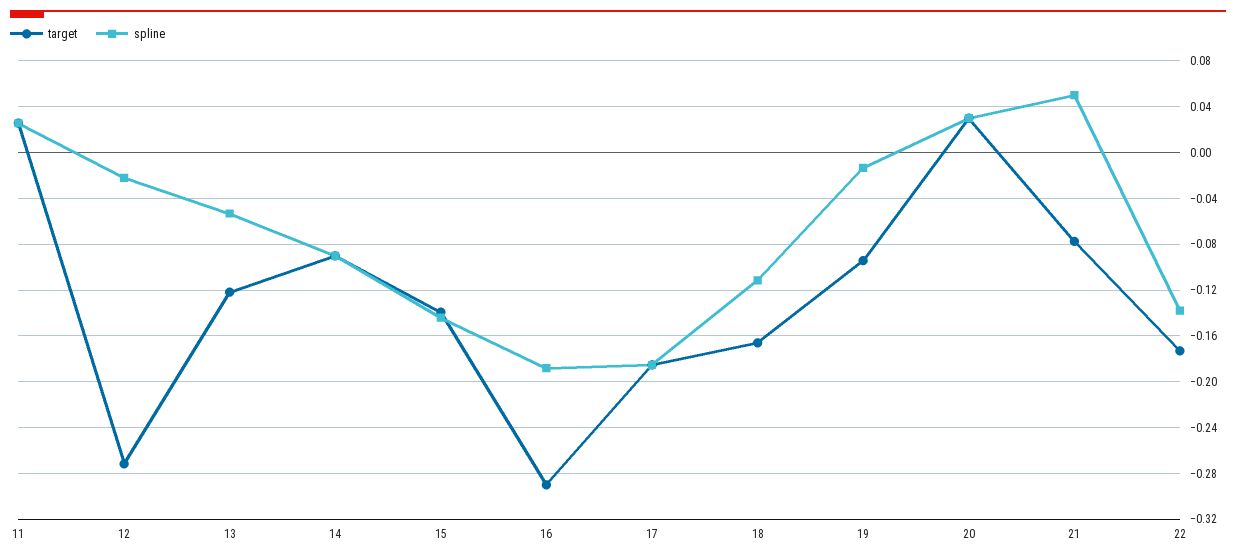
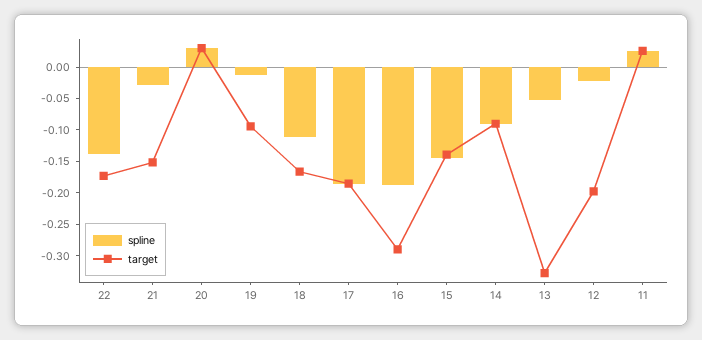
  {
    "target": {
      "11": 0.03,
-     "12": -0.27,
+     "12": -0.2,
-     "13": -0.12,
+     "13": -0.325,
      "14": -0.09,
      "15": -0.14,
      "16": -0.29,
      "17": -0.19,
      "18": -0.17,
      "19": -0.09,
      "20": 0.03,
-     "21": -0.08,
+     "21": -0.15,
      "22": -0.17
    },
    "spline": {
      "11": 0.03,
      "12": -0.02,
      "13": -0.05,
      "14": -0.09,
      "15": -0.14,
      "16": -0.19,
      "17": -0.19,
      "18": -0.11,
      "19": -0.01,
      "20": 0.03,
-     "21": 0.05,
+     "21": -0.025,
      "22": -0.14
    }
  }

